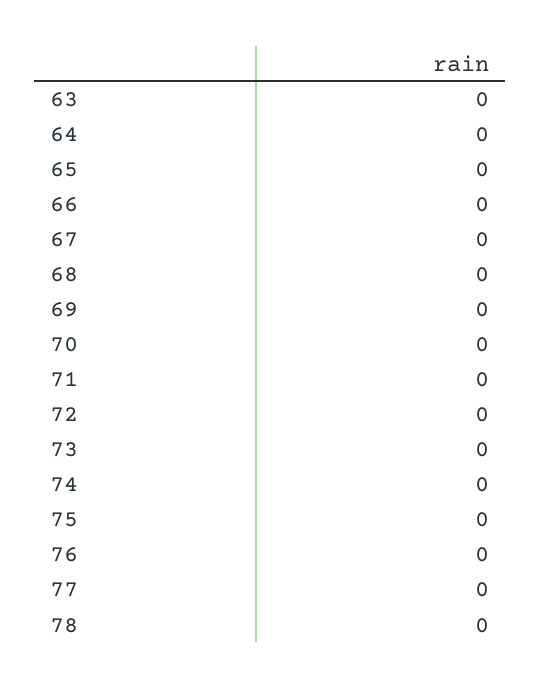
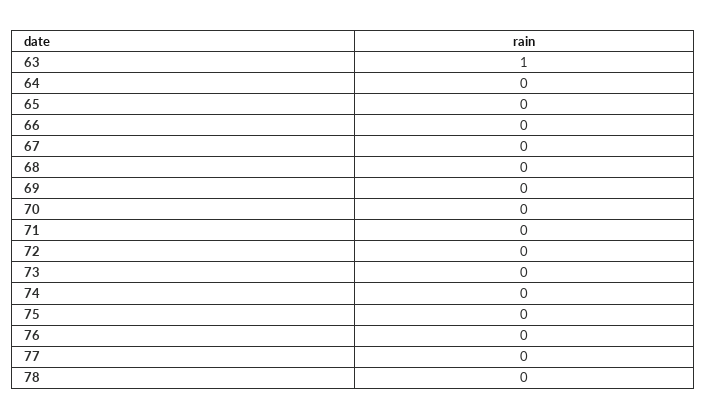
  {
-   "63": 0,
+   "63": 1,
    "64": 0,
    "65": 0,
    "66": 0,
    "67": 0,
    "68": 0,
    "69": 0,
    "70": 0,
    "71": 0,
    "72": 0,
    "73": 0,
    "74": 0,
    "75": 0,
    "76": 0,
    "77": 0,
    "78": 0
  }

